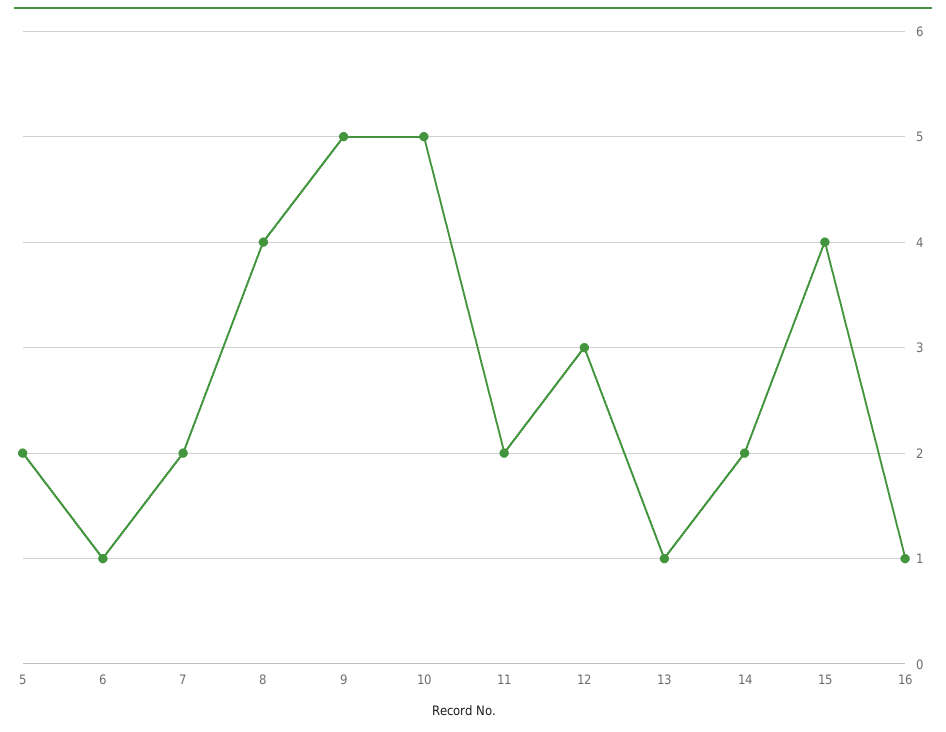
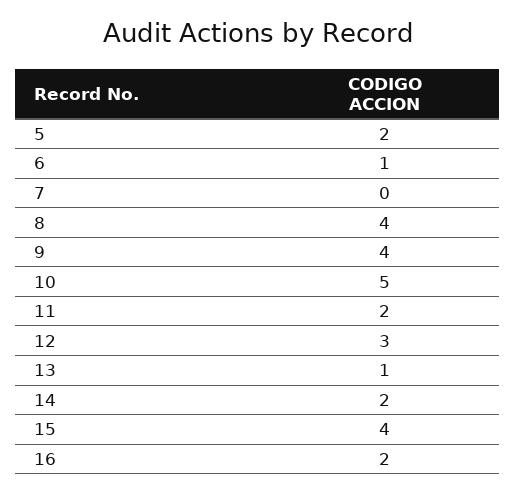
  {
    "5": 2,
    "6": 1,
-   "7": 2,
+   "7": 0,
    "8": 4,
-   "9": 5,
+   "9": 4,
    "10": 5,
    "11": 2,
    "12": 3,
    "13": 1,
    "14": 2,
    "15": 4,
-   "16": 1
+   "16": 2
  }

